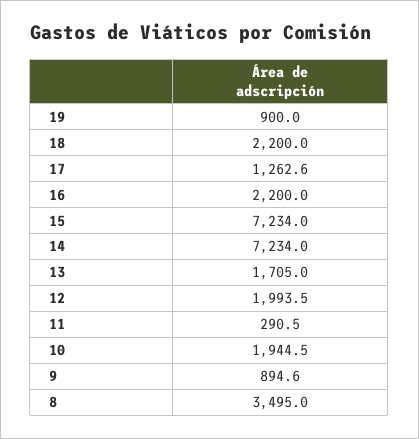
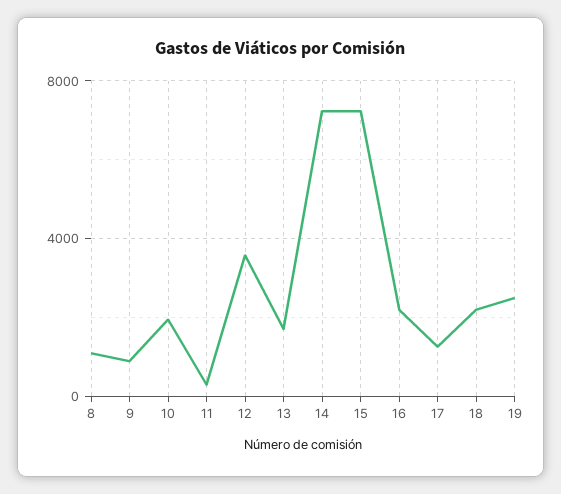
  {
-   "19": 900,
+   "19": 2500,
    "18": 2200,
    "17": 1262.6,
    "16": 2200,
    "15": 7234,
    "14": 7234,
    "13": 1705,
-   "12": 1993.5,
+   "12": 3500,
    "11": 290.5,
    "10": 1944.5,
    "9": 894.6,
-   "8": 3495
+   "8": 1000
  }

